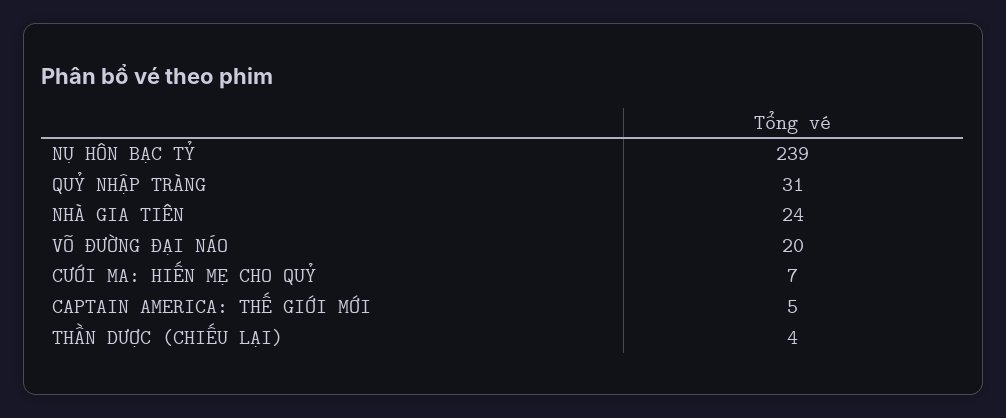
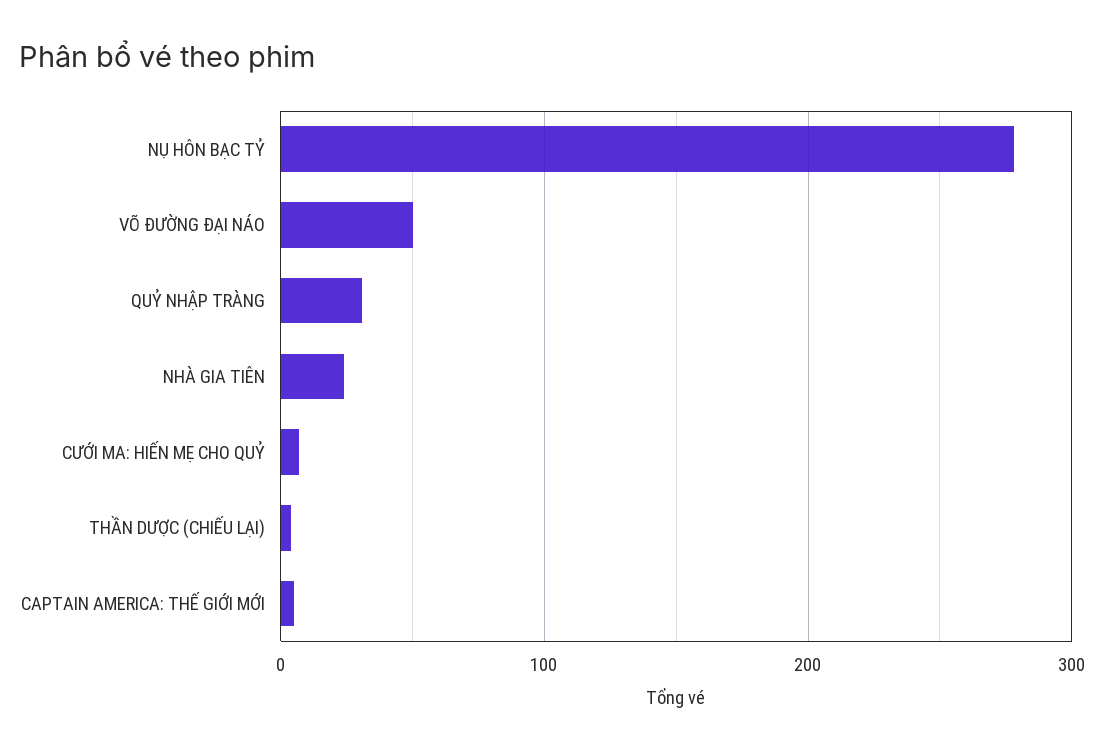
  {
-   "NỤ HÔN BẠC TỶ": 239,
+   "NỤ HÔN BẠC TỶ": 280,
    "QUỶ NHẬP TRÀNG": 31,
    "NHÀ GIA TIÊN": 24,
-   "VÕ ĐƯỜNG ĐẠI NÁO": 20,
+   "VÕ ĐƯỜNG ĐẠI NÁO": 50,
    "CƯỚI MA: HIẾN MẸ CHO QUỶ": 7,
    "CAPTAIN AMERICA: THẾ GIỚI MỚI": 5,
    "THẦN DƯỢC (CHIẾU LẠI)": 4
  }

